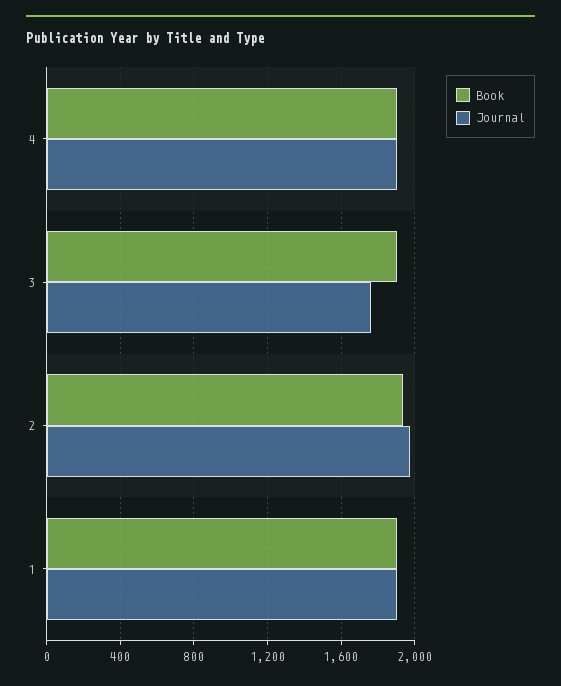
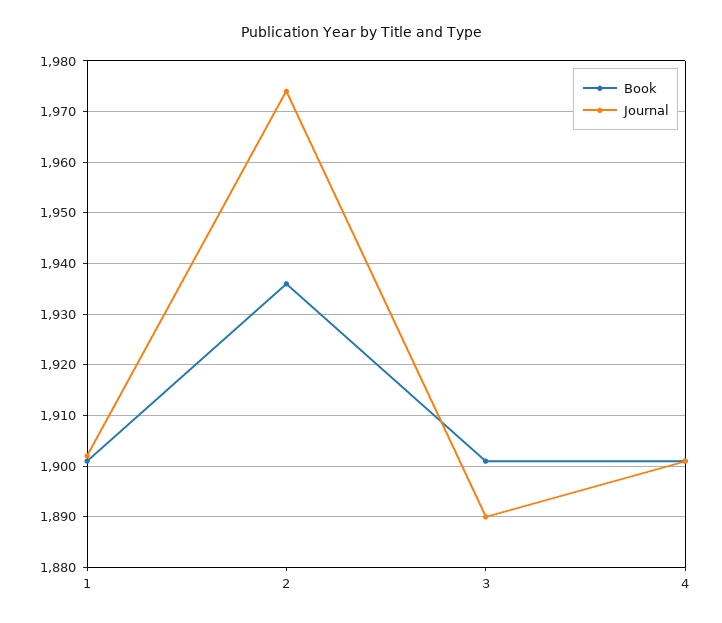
  {
    "Book": {
      "4": 1900,
      "3": 1900,
      "2": 1935,
      "1": 1900
    },
    "Journal": {
      "4": 1900,
-     "3": 1750,
+     "3": 1890,
      "2": 1975,
      "1": 1900
    }
  }

